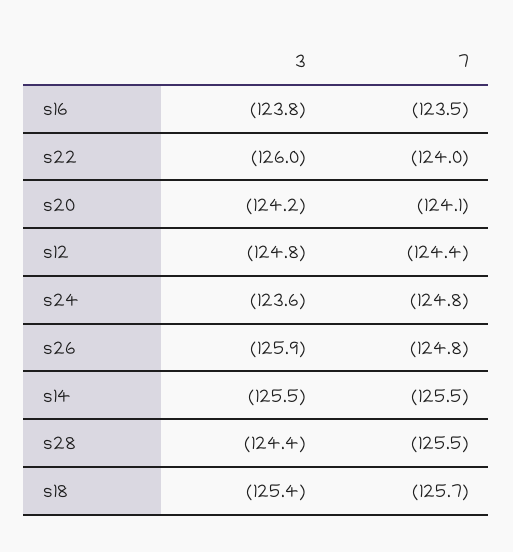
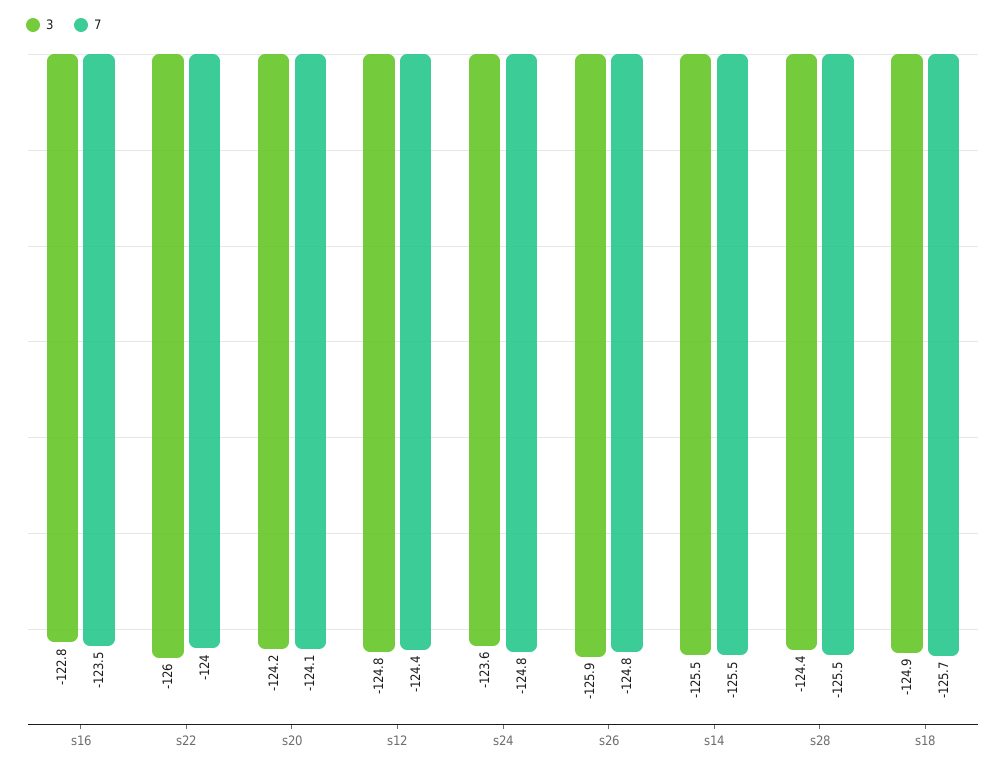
  {
    "3": {
-     "s16": -123.8,
+     "s16": -122.8,
      "s22": -126,
      "s20": -124.2,
      "s12": -124.8,
      "s24": -123.6,
      "s26": -125.9,
      "s14": -125.5,
      "s28": -124.4,
-     "s18": -125.4
+     "s18": -124.9
    },
    "7": {
      "s16": -123.5,
      "s22": -124,
      "s20": -124.1,
      "s12": -124.4,
      "s24": -124.8,
      "s26": -124.8,
      "s14": -125.5,
      "s28": -125.5,
      "s18": -125.7
    }
  }

